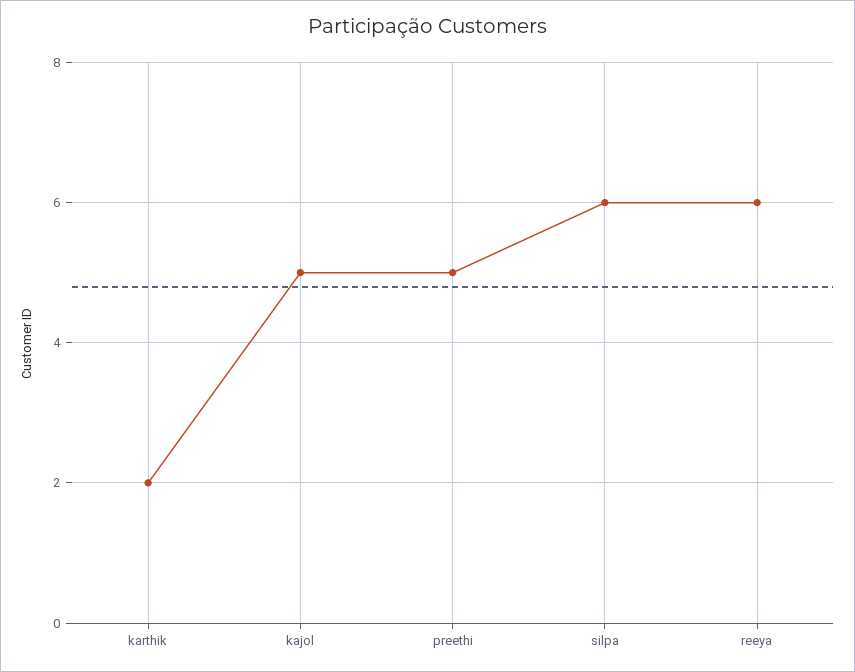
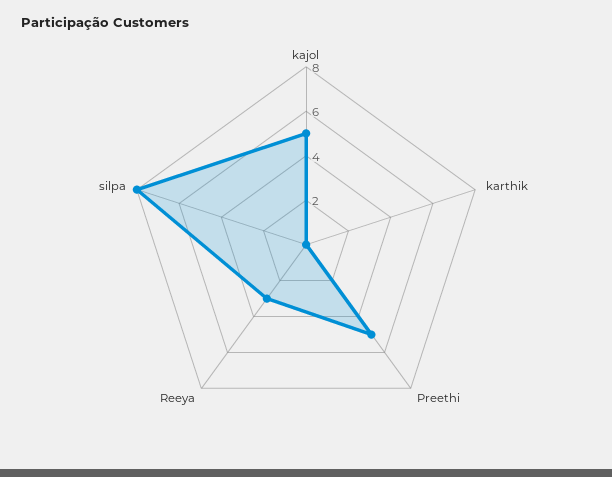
  {
-   "karthik": 2,
+   "karthik": 0,
    "kajol": 5,
    "preethi": 5,
-   "silpa": 6,
+   "silpa": 8,
-   "reeya": 6
+   "reeya": 3
  }

